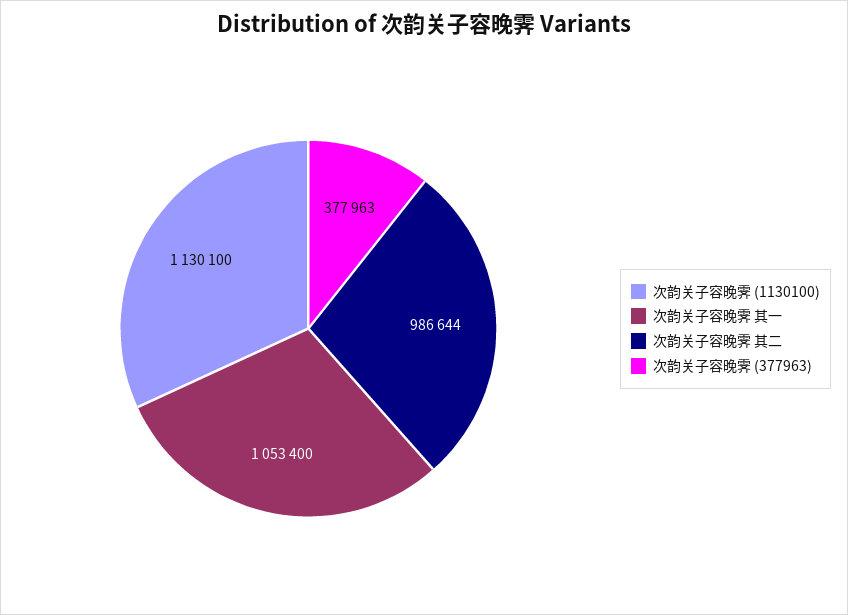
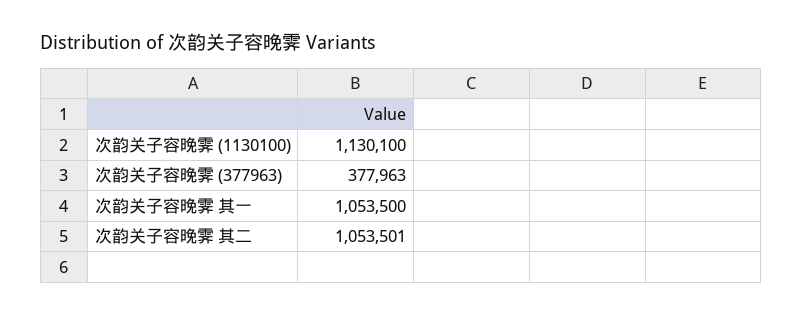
  {
    "次韵关子容晚霁 (1130100)": 1130100,
-   "次韵关子容晚霁 其一": 1053400,
+   "次韵关子容晚霁 其一": 1053500,
-   "次韵关子容晚霁 其二": 986644,
+   "次韵关子容晚霁 其二": 1053501,
    "次韵关子容晚霁 (377963)": 377963
  }

